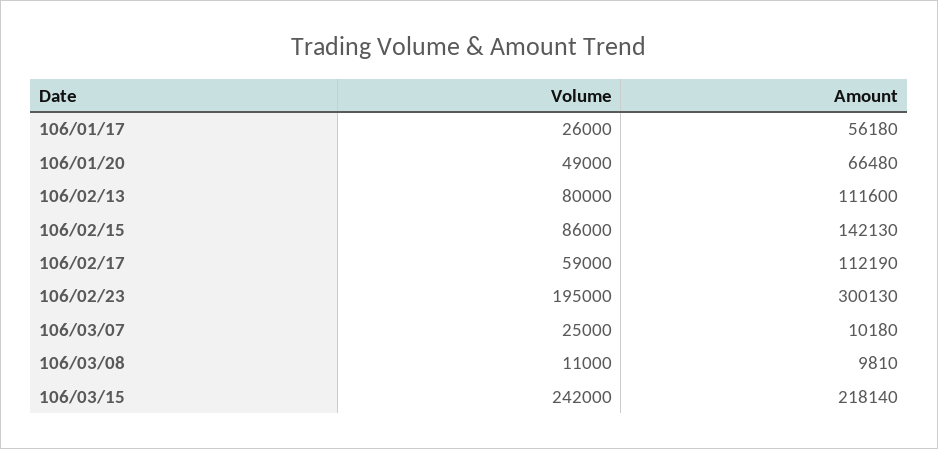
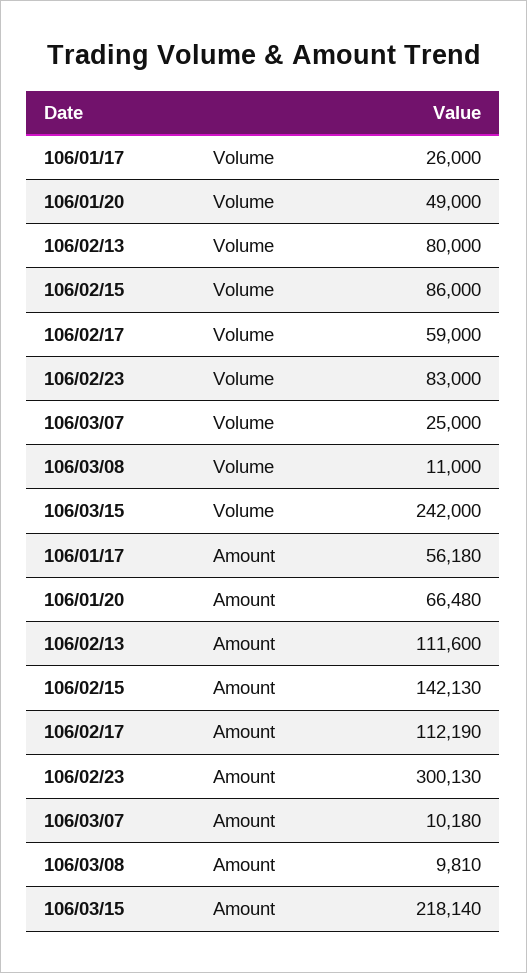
  {
    "Volume": {
      "106/01/17": 26000,
      "106/01/20": 49000,
      "106/02/13": 80000,
      "106/02/15": 86000,
      "106/02/17": 59000,
-     "106/02/23": 195000,
+     "106/02/23": 83000,
      "106/03/07": 25000,
      "106/03/08": 11000,
      "106/03/15": 242000
    },
    "Amount": {
      "106/01/17": 56180,
      "106/01/20": 66480,
      "106/02/13": 111600,
      "106/02/15": 142130,
      "106/02/17": 112190,
      "106/02/23": 300130,
      "106/03/07": 10180,
      "106/03/08": 9810,
      "106/03/15": 218140
    }
  }

